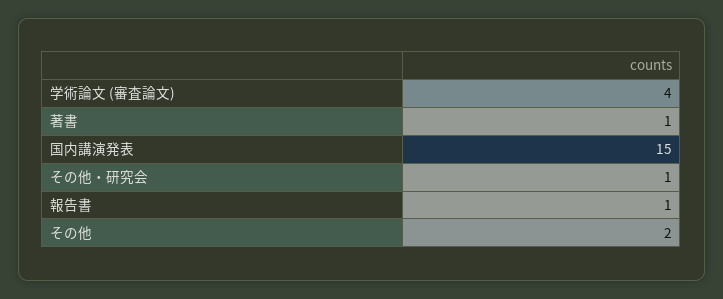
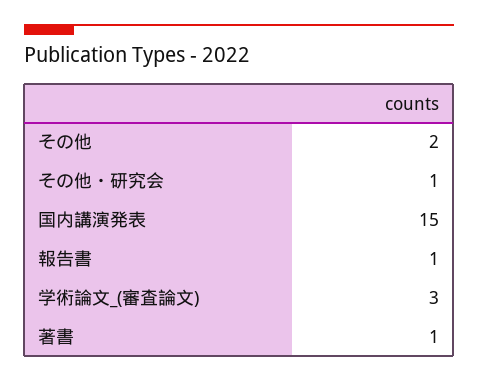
  {
-   "学術論文 (審査論文)": 4,
+   "学術論文 (審査論文)": 3,
    "著書": 1,
    "国内講演発表": 15,
    "その他・研究会": 1,
    "報告書": 1,
    "その他": 2
  }

